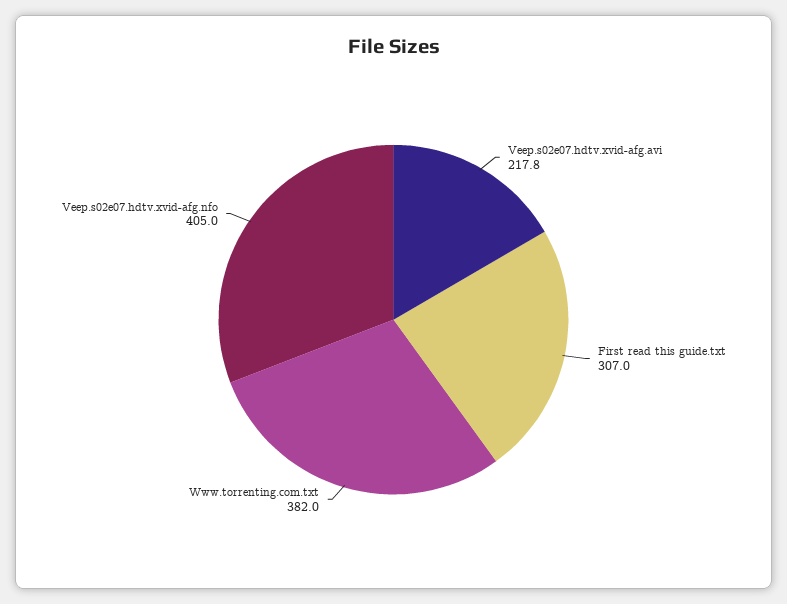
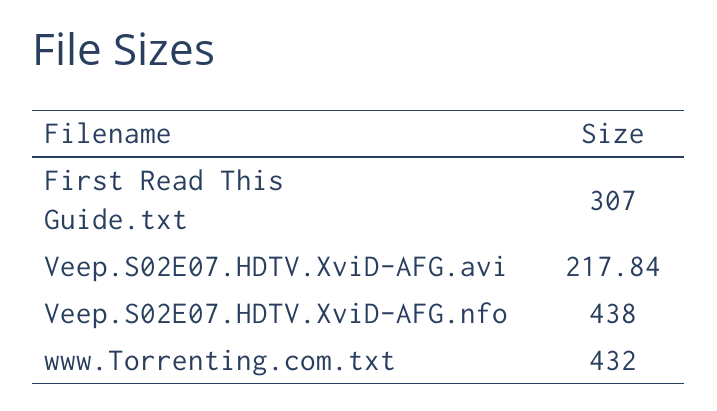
  {
    "Veep.s02e07.hdtv.xvid-afg.avi": 217.84,
    "First read this guide.txt": 307,
-   "Www.torrenting.com.txt": 382,
+   "Www.torrenting.com.txt": 432,
-   "Veep.s02e07.hdtv.xvid-afg.nfo": 405
+   "Veep.s02e07.hdtv.xvid-afg.nfo": 438
  }

